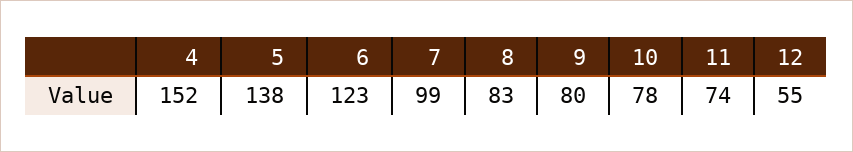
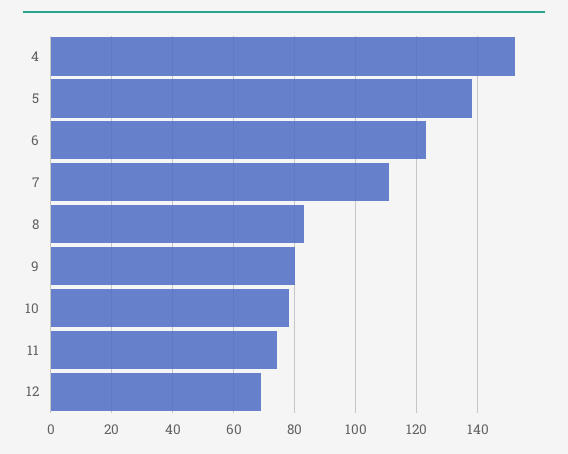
  {
    "4": 152,
    "5": 138,
    "6": 123,
-   "7": 99,
+   "7": 110,
    "8": 83,
    "9": 80,
    "10": 78,
    "11": 74,
-   "12": 55
+   "12": 70
  }

